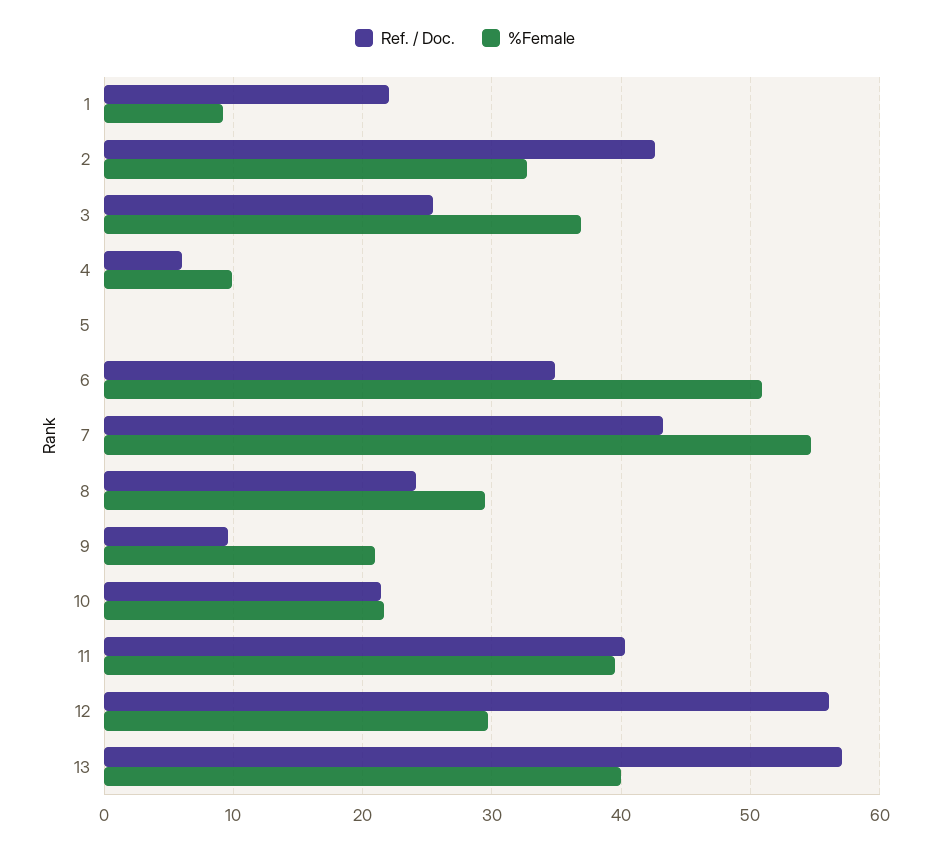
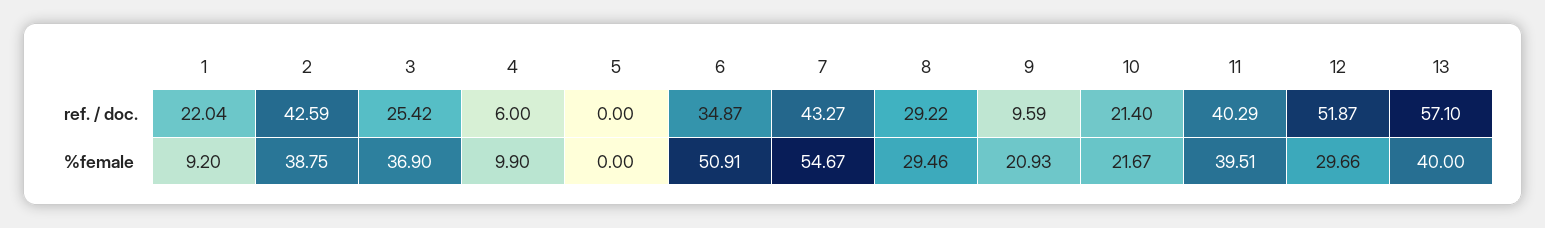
  {
    "Ref. / Doc.": {
      "1": 22.04,
      "2": 42.59,
      "3": 25.42,
      "4": 6,
      "5": 0,
      "6": 34.87,
      "7": 43.27,
-     "8": 24,
+     "8": 29.22,
      "9": 9.59,
      "10": 21.4,
      "11": 40.29,
-     "12": 56,
+     "12": 51.87,
      "13": 57.1
    },
    "%Female": {
      "1": 9.2,
-     "2": 33,
+     "2": 38.75,
      "3": 36.9,
      "4": 9.9,
      "5": 0,
      "6": 50.91,
      "7": 54.67,
      "8": 29.46,
      "9": 20.93,
      "10": 21.67,
      "11": 39.51,
      "12": 29.66,
      "13": 40
    }
  }

